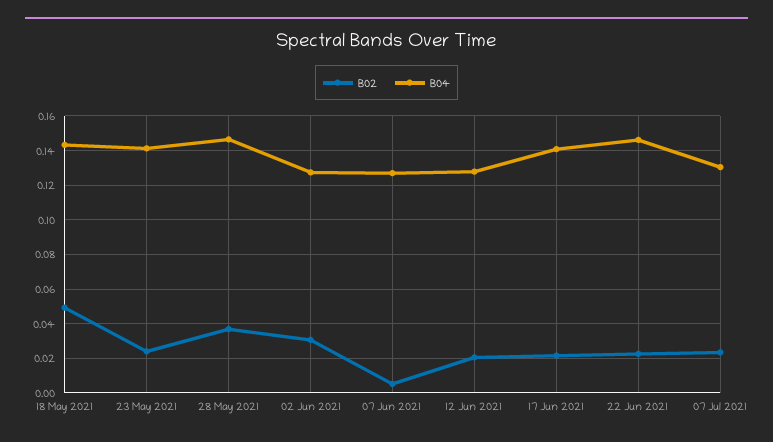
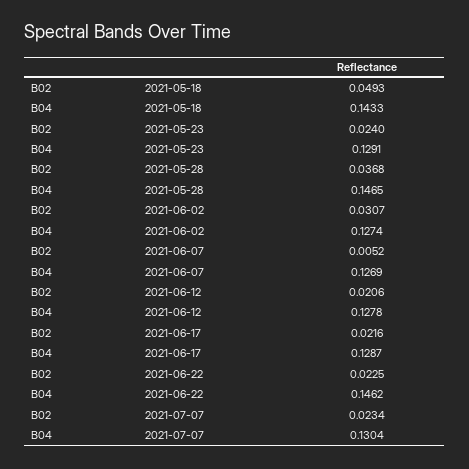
  {
    "B02": {
      "18 May 2021": 0.0493,
      "23 May 2021": 0.024,
      "28 May 2021": 0.0368,
      "02 Jun 2021": 0.0307,
      "07 Jun 2021": 0.0052,
      "12 Jun 2021": 0.0206,
      "17 Jun 2021": 0.0216,
      "22 Jun 2021": 0.0225,
      "07 Jul 2021": 0.0234
    },
    "B04": {
      "18 May 2021": 0.1433,
-     "23 May 2021": 0.14,
+     "23 May 2021": 0.1291,
      "28 May 2021": 0.1465,
      "02 Jun 2021": 0.1274,
      "07 Jun 2021": 0.1269,
      "12 Jun 2021": 0.1278,
-     "17 Jun 2021": 0.14,
+     "17 Jun 2021": 0.1287,
      "22 Jun 2021": 0.1462,
      "07 Jul 2021": 0.1304
    }
  }

